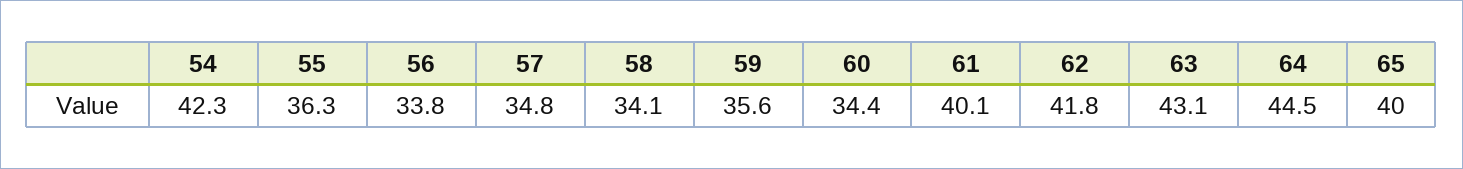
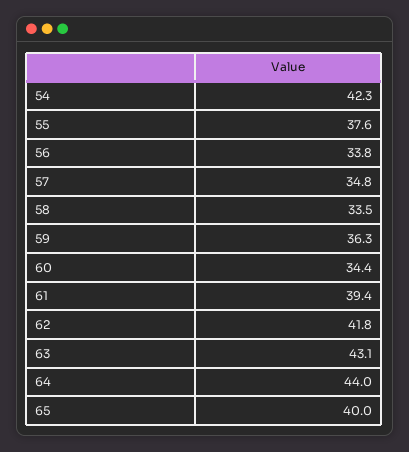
  {
    "54": 42.3,
-   "55": 36.3,
+   "55": 37.6,
    "56": 33.8,
    "57": 34.8,
-   "58": 34.1,
+   "58": 33.5,
-   "59": 35.6,
+   "59": 36.3,
    "60": 34.4,
-   "61": 40.1,
+   "61": 39.4,
    "62": 41.8,
    "63": 43.1,
-   "64": 44.5,
+   "64": 44,
    "65": 40
  }

